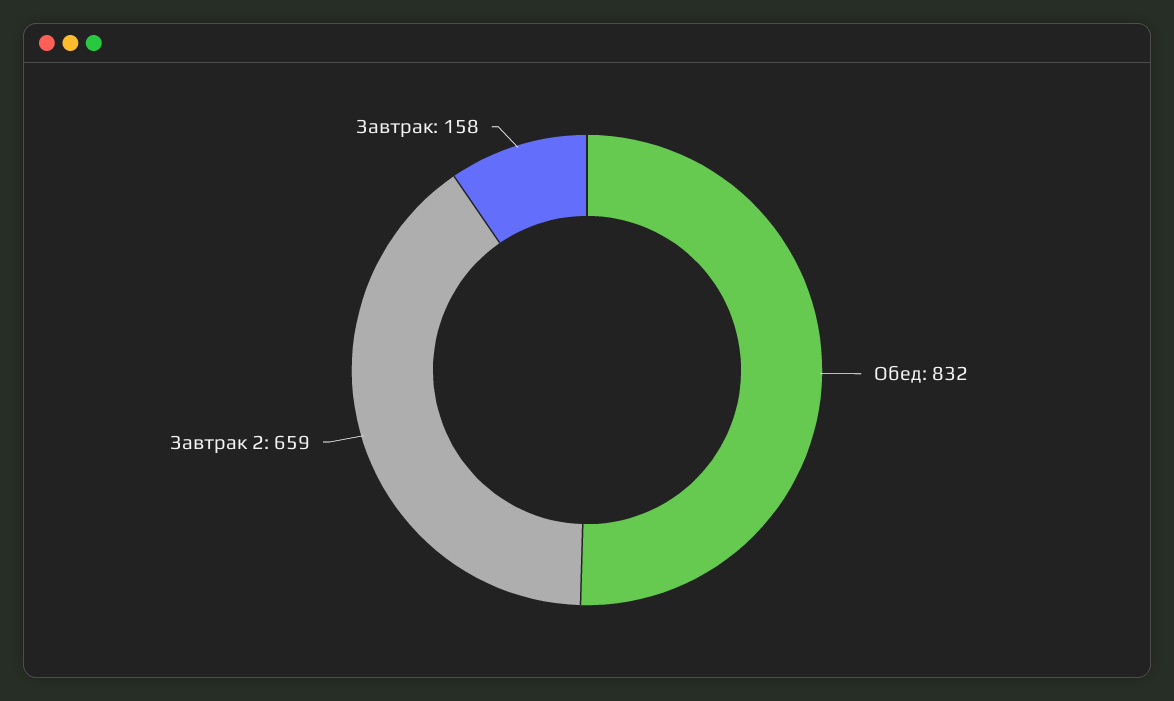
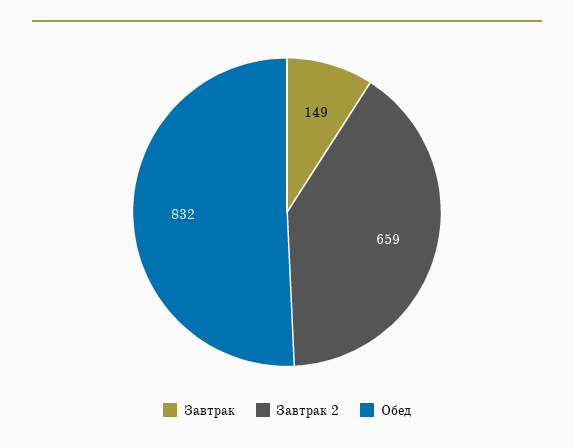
  {
    "Обед": 832,
    "Завтрак 2": 659,
-   "Завтрак": 158
+   "Завтрак": 149
  }

